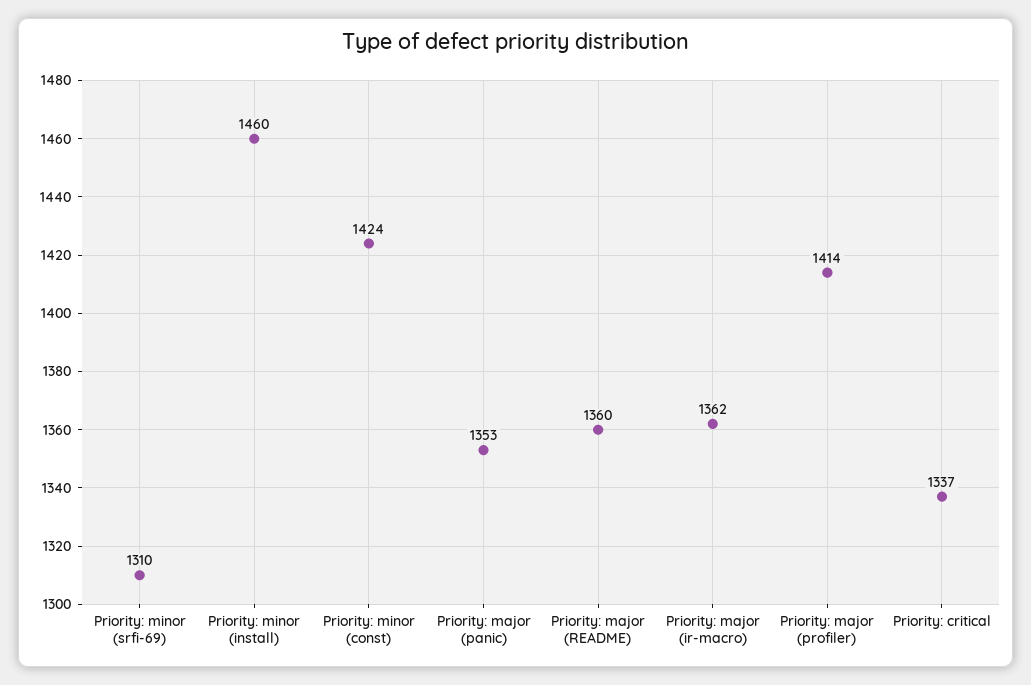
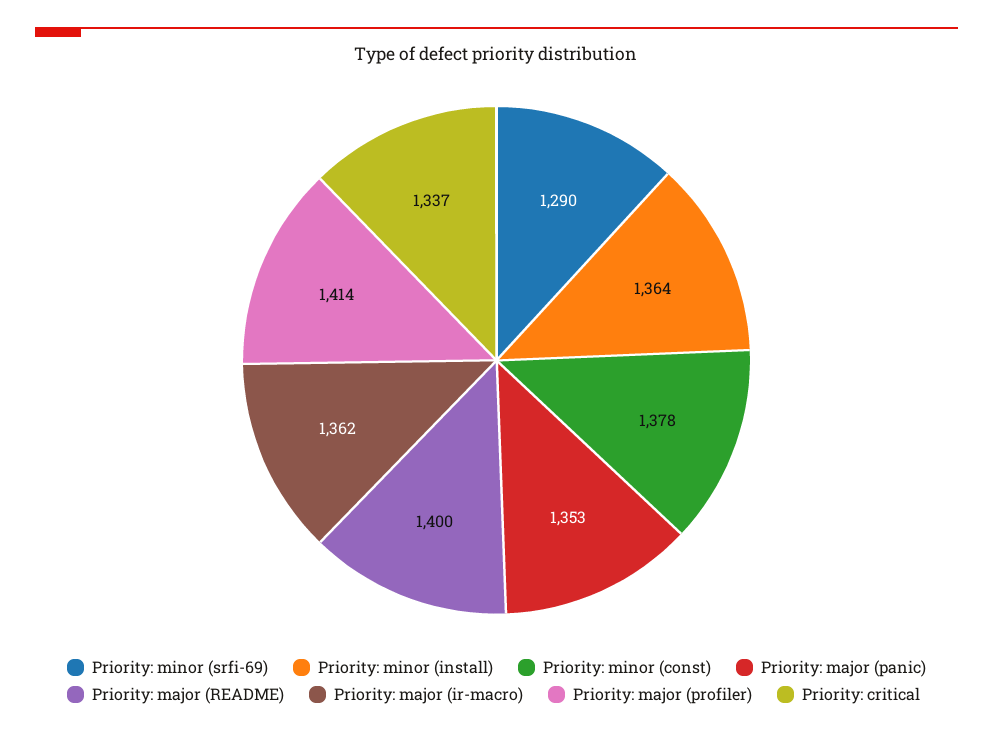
  {
-   "Priority: minor (srfi-69)": 1310,
+   "Priority: minor (srfi-69)": 1290,
-   "Priority: minor (install)": 1460,
+   "Priority: minor (install)": 1364,
-   "Priority: minor (const)": 1424,
+   "Priority: minor (const)": 1378,
    "Priority: major (panic)": 1353,
-   "Priority: major (README)": 1360,
+   "Priority: major (README)": 1400,
    "Priority: major (ir-macro)": 1362,
    "Priority: major (profiler)": 1414,
    "Priority: critical": 1337
  }

